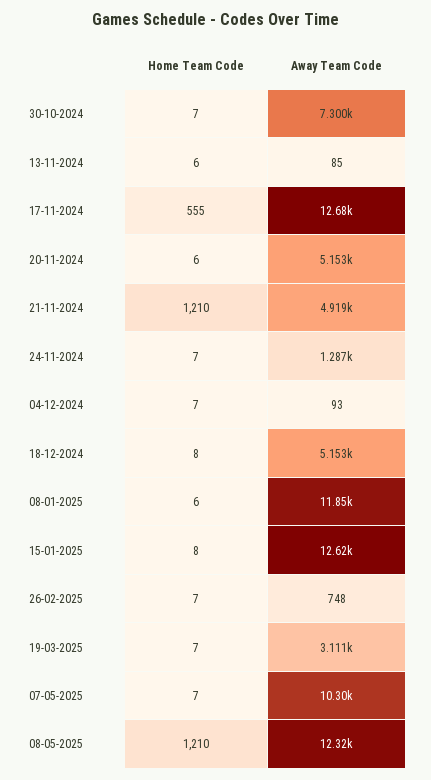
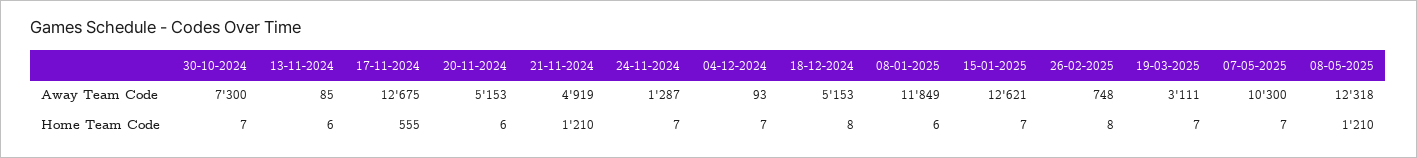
  {
    "Home Team Code": {
      "30-10-2024": 7,
      "13-11-2024": 6,
      "17-11-2024": 555,
      "20-11-2024": 6,
      "21-11-2024": 1210,
      "24-11-2024": 7,
      "04-12-2024": 7,
      "18-12-2024": 8,
      "08-01-2025": 6,
-     "15-01-2025": 8,
+     "15-01-2025": 7,
-     "26-02-2025": 7,
+     "26-02-2025": 8,
      "19-03-2025": 7,
      "07-05-2025": 7,
      "08-05-2025": 1210
    },
    "Away Team Code": {
      "30-10-2024": 7300,
      "13-11-2024": 85,
      "17-11-2024": 12675,
      "20-11-2024": 5153,
      "21-11-2024": 4919,
      "24-11-2024": 1287,
      "04-12-2024": 93,
      "18-12-2024": 5153,
      "08-01-2025": 11849,
      "15-01-2025": 12621,
      "26-02-2025": 748,
      "19-03-2025": 3111,
      "07-05-2025": 10300,
      "08-05-2025": 12318
    }
  }

